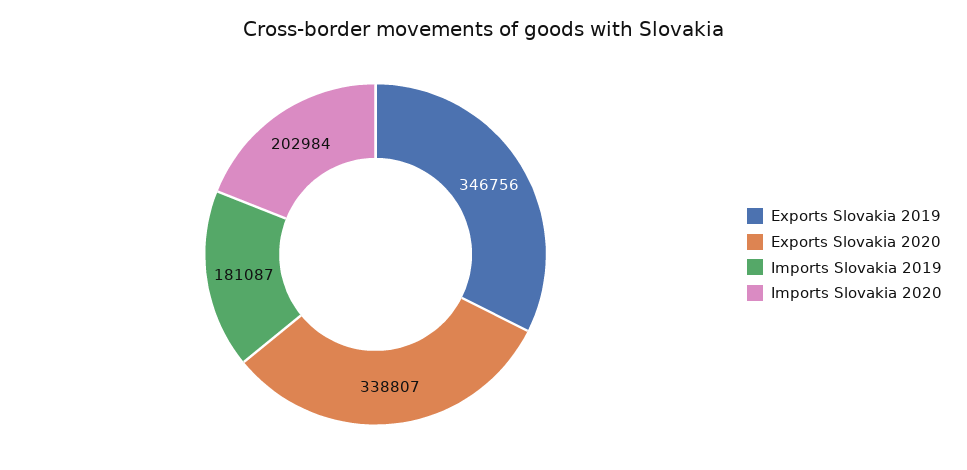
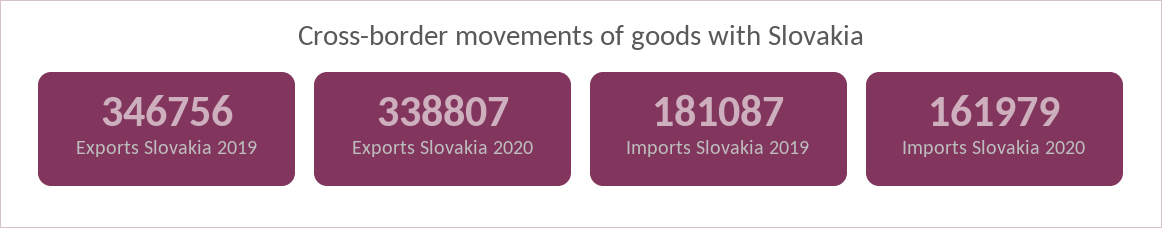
  {
    "Exports Slovakia 2019": 346756,
    "Exports Slovakia 2020": 338807,
    "Imports Slovakia 2019": 181087,
-   "Imports Slovakia 2020": 202984
+   "Imports Slovakia 2020": 161979
  }

